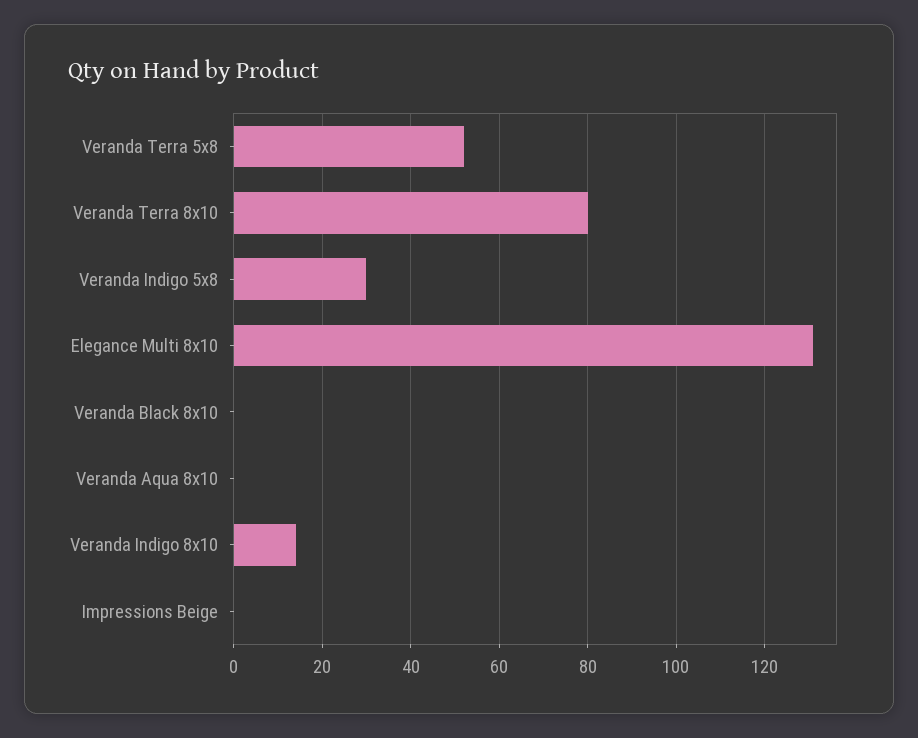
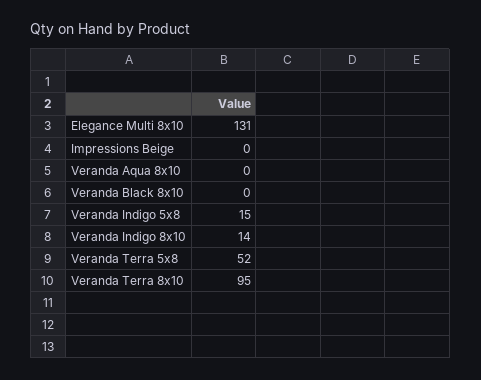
  {
    "Veranda Terra 5x8": 52,
-   "Veranda Terra 8x10": 80,
+   "Veranda Terra 8x10": 95,
-   "Veranda Indigo 5x8": 30,
+   "Veranda Indigo 5x8": 15,
    "Elegance Multi 8x10": 131,
    "Veranda Black 8x10": 0,
    "Veranda Aqua 8x10": 0,
    "Veranda Indigo 8x10": 14,
    "Impressions Beige": 0
  }

